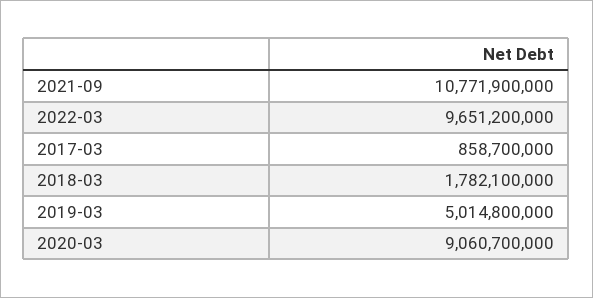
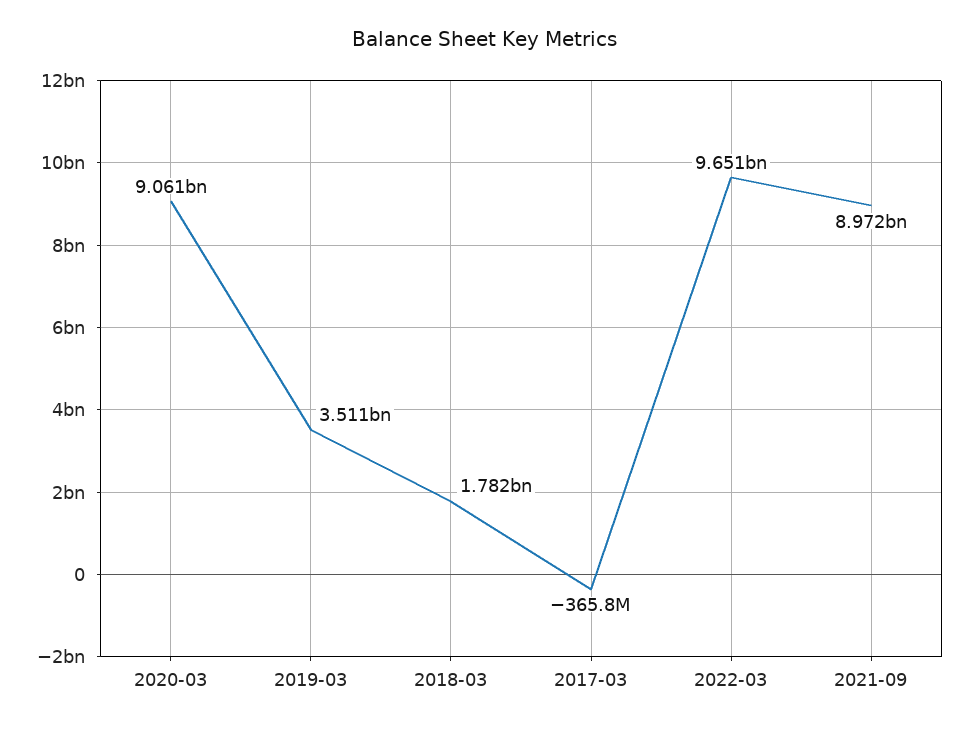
  {
-   "2021-09": 10771900000,
+   "2021-09": 8972000000,
    "2022-03": 9651200000,
-   "2017-03": 858700000,
+   "2017-03": -365800000,
    "2018-03": 1782100000,
-   "2019-03": 5014800000,
+   "2019-03": 3511000000,
    "2020-03": 9060700000
  }

